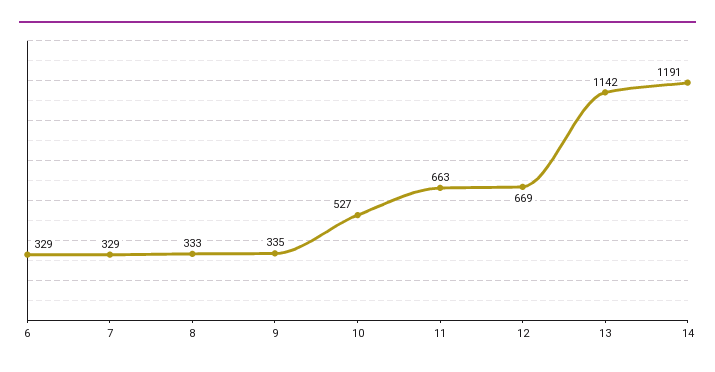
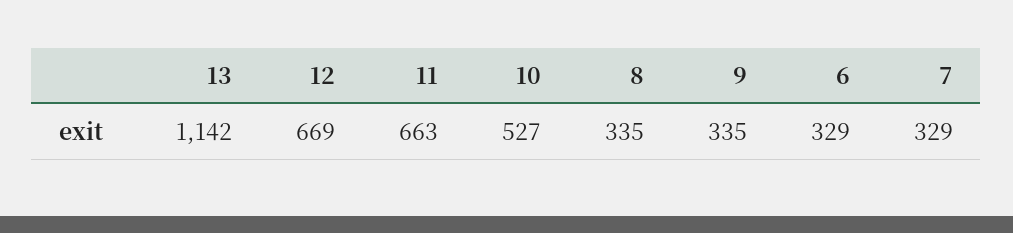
  {
    "6": 329,
    "7": 329,
-   "8": 333,
+   "8": 335,
    "9": 335,
    "10": 527,
    "11": 663,
    "12": 669,
-   "13": 1142,
+   "13": 1142
-   "14": 1191
  }

